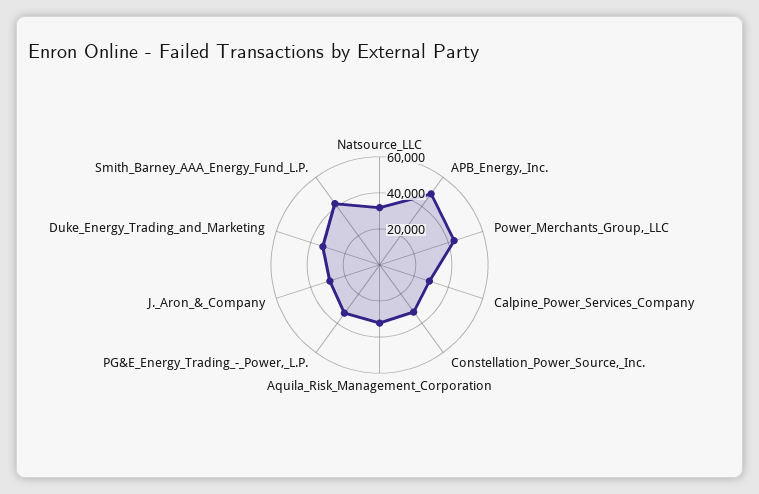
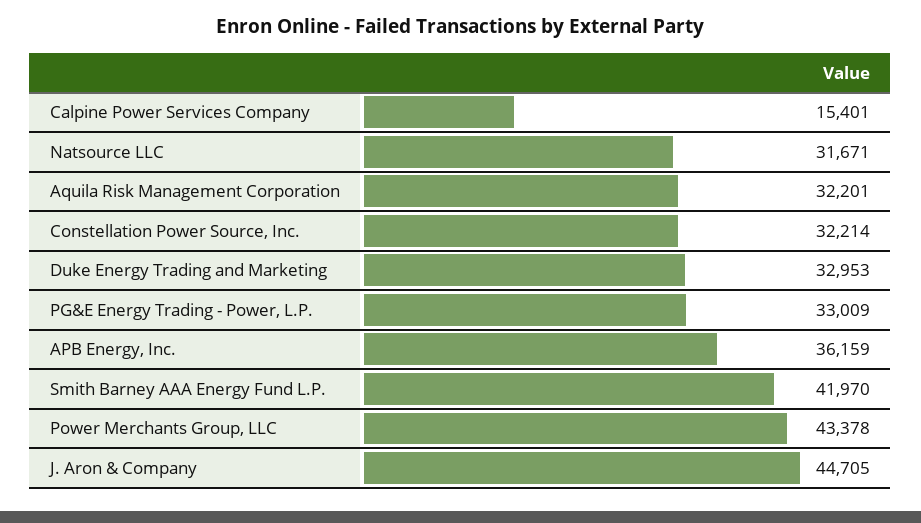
  {
    "Natsource_LLC": 31671,
-   "APB_Energy,_Inc.": 50000,
+   "APB_Energy,_Inc.": 36159,
    "Power_Merchants_Group,_LLC": 43378,
-   "Calpine_Power_Services_Company": 30000,
+   "Calpine_Power_Services_Company": 15401,
    "Constellation_Power_Source,_Inc.": 32214,
    "Aquila_Risk_Management_Corporation": 32201,
    "PG&E_Energy_Trading_-_Power,_L.P.": 33009,
-   "J._Aron_&_Company": 30000,
+   "J._Aron_&_Company": 44705,
    "Duke_Energy_Trading_and_Marketing": 32953,
    "Smith_Barney_AAA_Energy_Fund_L.P.": 41970
  }

